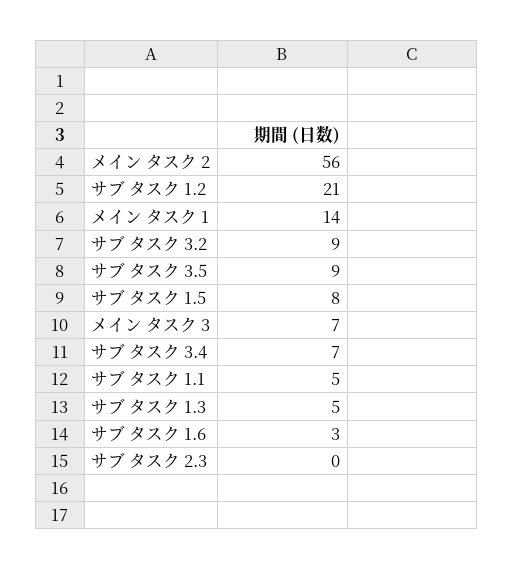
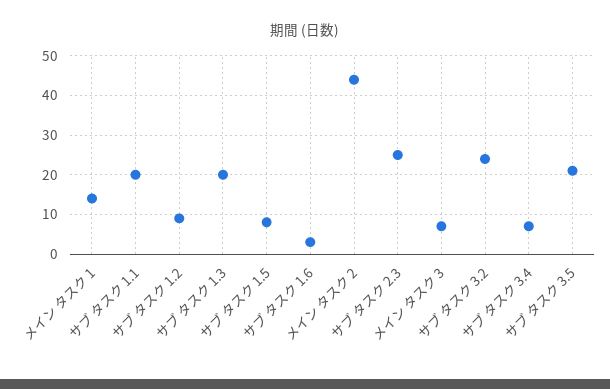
  {
-   "メイン タスク 2": 56,
+   "メイン タスク 2": 45,
-   "サブ タスク 1.2": 21,
+   "サブ タスク 1.2": 10,
    "メイン タスク 1": 14,
-   "サブ タスク 3.2": 9,
+   "サブ タスク 3.2": 25,
-   "サブ タスク 3.5": 9,
+   "サブ タスク 3.5": 20,
    "サブ タスク 1.5": 8,
    "メイン タスク 3": 7,
    "サブ タスク 3.4": 7,
-   "サブ タスク 1.1": 5,
+   "サブ タスク 1.1": 20,
-   "サブ タスク 1.3": 5,
+   "サブ タスク 1.3": 20,
    "サブ タスク 1.6": 3,
-   "サブ タスク 2.3": 0
+   "サブ タスク 2.3": 25
  }

